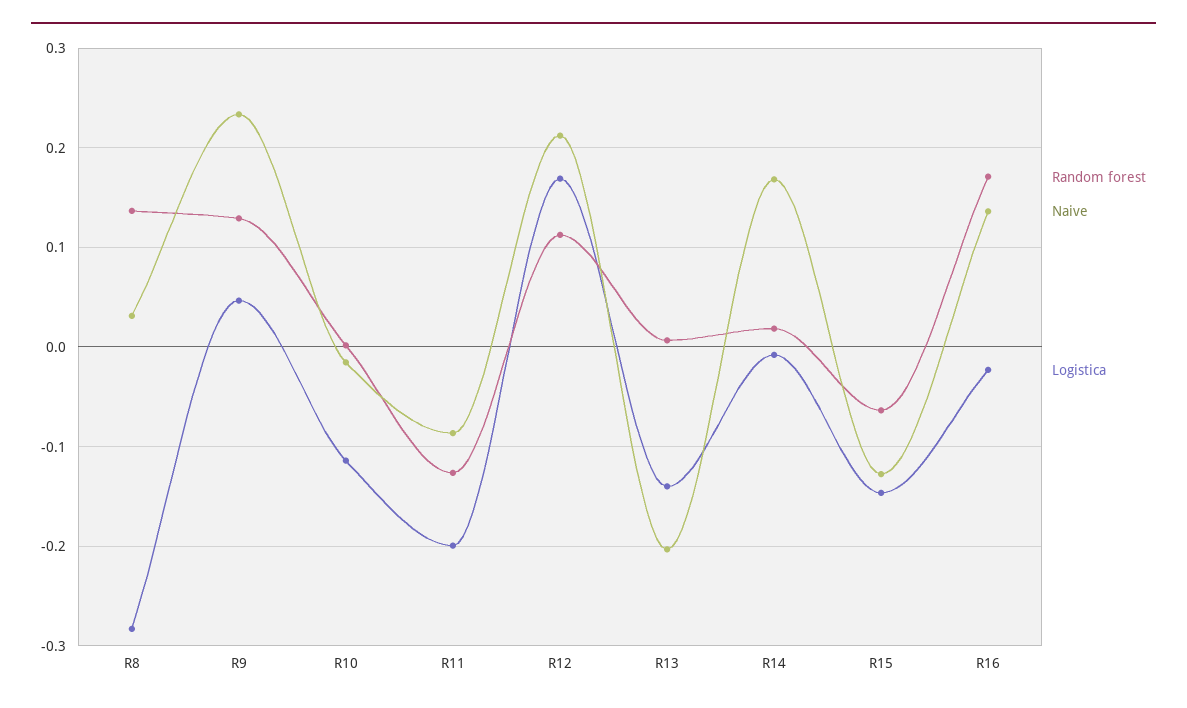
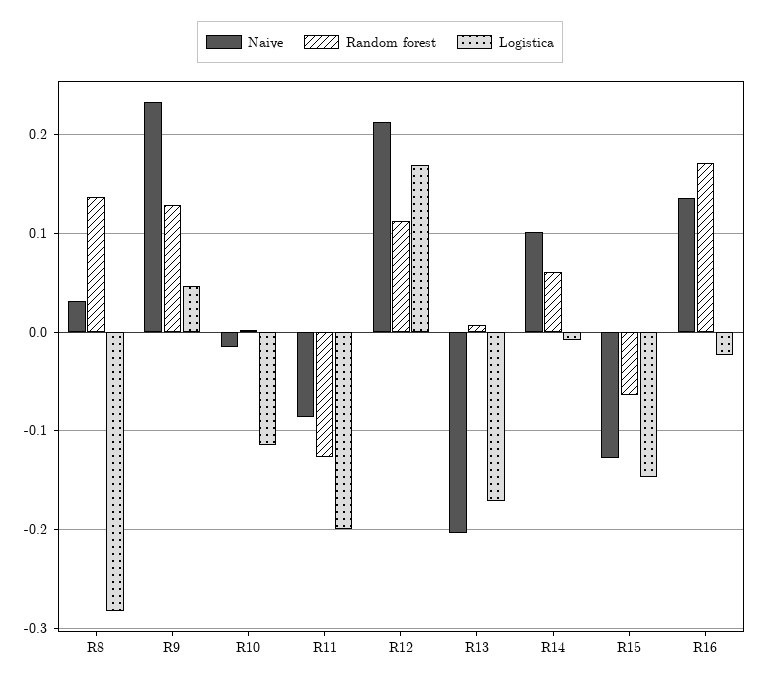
  {
    "Random forest": {
      "R8": 0.14,
      "R9": 0.13,
      "R10": 0,
      "R11": -0.13,
      "R12": 0.11,
      "R13": 0.01,
-     "R14": 0.02,
+     "R14": 0.06,
      "R15": -0.06,
      "R16": 0.17
    },
    "Naive": {
      "R8": 0.03,
      "R9": 0.23,
      "R10": -0.02,
      "R11": -0.09,
      "R12": 0.21,
      "R13": -0.2,
-     "R14": 0.17,
+     "R14": 0.1,
      "R15": -0.13,
      "R16": 0.14
    },
    "Logistica": {
      "R8": -0.28,
      "R9": 0.05,
      "R10": -0.11,
      "R11": -0.2,
      "R12": 0.17,
-     "R13": -0.14,
+     "R13": -0.17,
      "R14": -0.01,
      "R15": -0.15,
      "R16": -0.02
    }
  }

